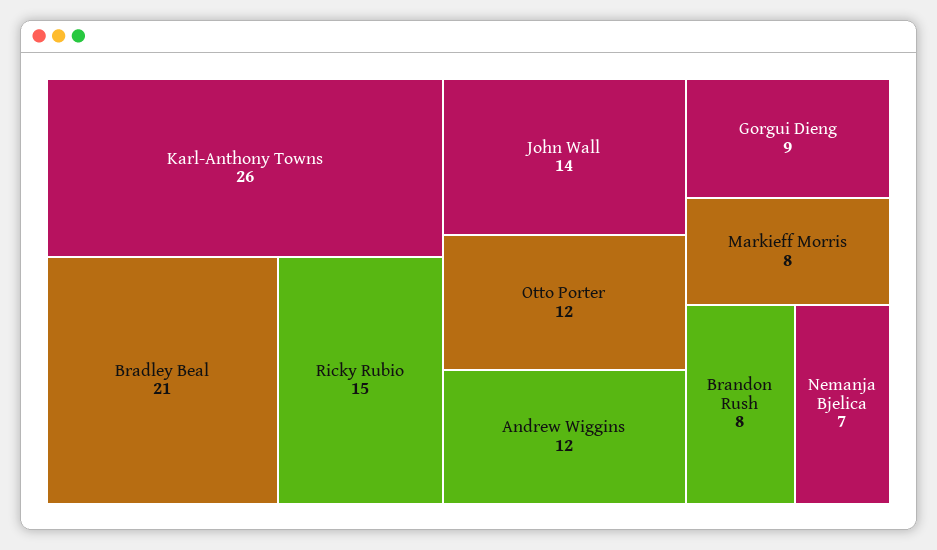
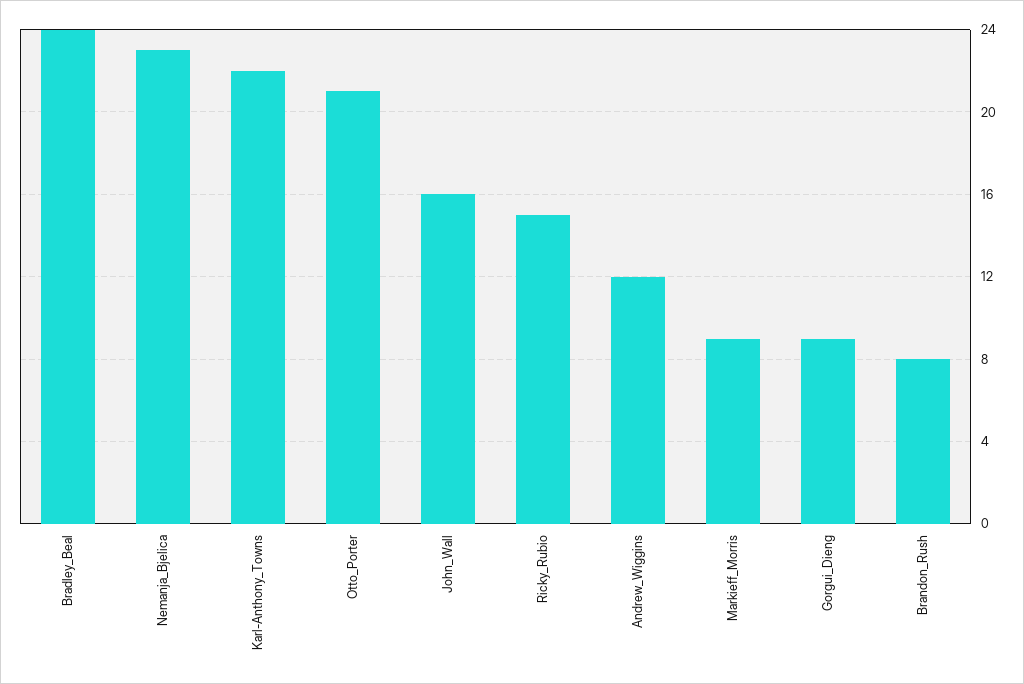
  {
-   "Karl-Anthony Towns": 26,
+   "Karl-Anthony Towns": 22,
-   "Bradley Beal": 21,
+   "Bradley Beal": 24,
    "Ricky Rubio": 15,
-   "John Wall": 14,
+   "John Wall": 16,
-   "Otto Porter": 12,
+   "Otto Porter": 21,
    "Andrew Wiggins": 12,
    "Gorgui Dieng": 9,
-   "Markieff Morris": 8,
+   "Markieff Morris": 9,
    "Brandon Rush": 8,
-   "Nemanja Bjelica": 7
+   "Nemanja Bjelica": 23
  }

